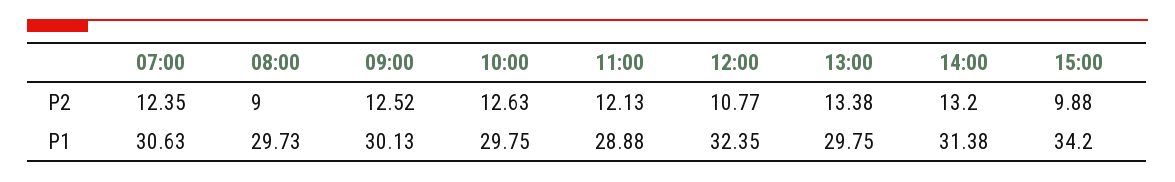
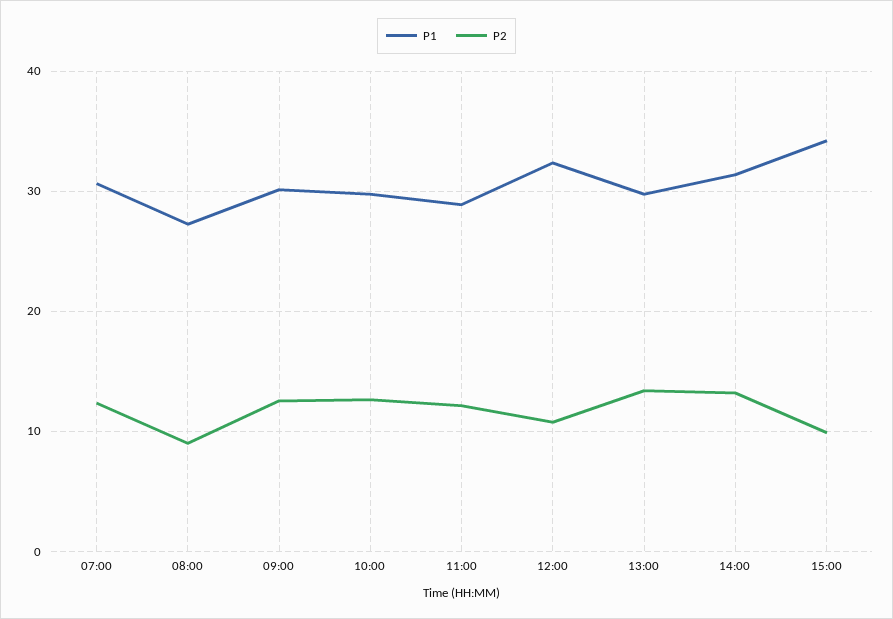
  {
    "P2": {
      "07:00": 12.35,
      "08:00": 9,
      "09:00": 12.52,
      "10:00": 12.63,
      "11:00": 12.13,
      "12:00": 10.77,
      "13:00": 13.38,
      "14:00": 13.2,
      "15:00": 9.88
    },
    "P1": {
      "07:00": 30.63,
-     "08:00": 29.73,
+     "08:00": 27,
      "09:00": 30.13,
      "10:00": 29.75,
      "11:00": 28.88,
      "12:00": 32.35,
      "13:00": 29.75,
      "14:00": 31.38,
      "15:00": 34.2
    }
  }

